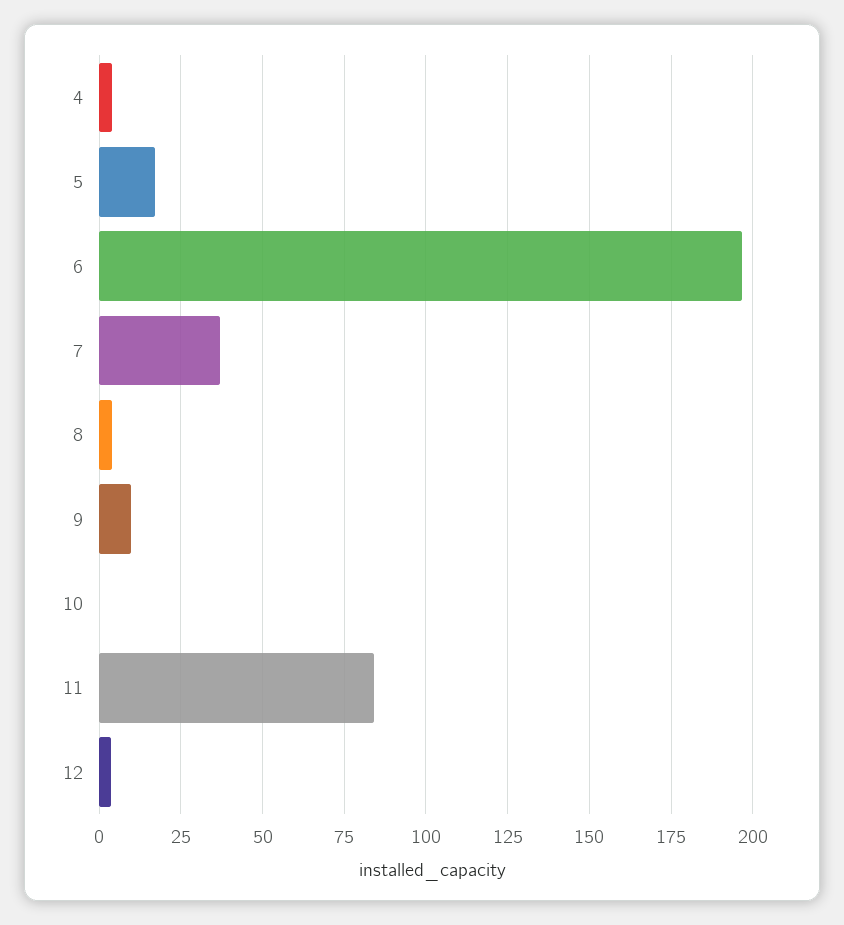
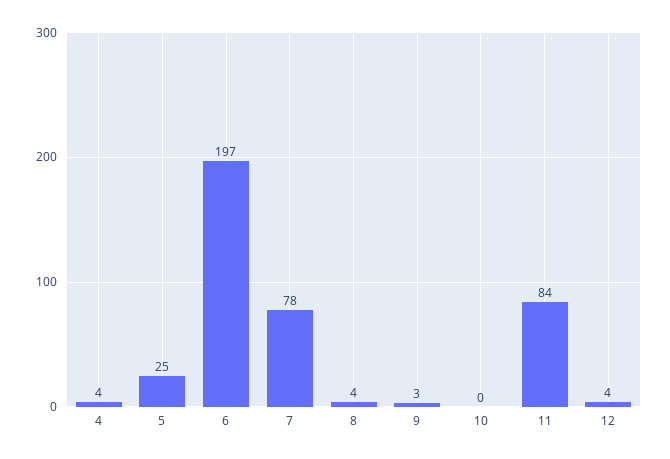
  {
    "4": 4,
-   "5": 17.5,
+   "5": 25,
    "6": 197,
-   "7": 37.5,
+   "7": 78,
    "8": 4,
-   "9": 10,
+   "9": 3,
    "10": 0,
    "11": 84,
    "12": 4
  }

